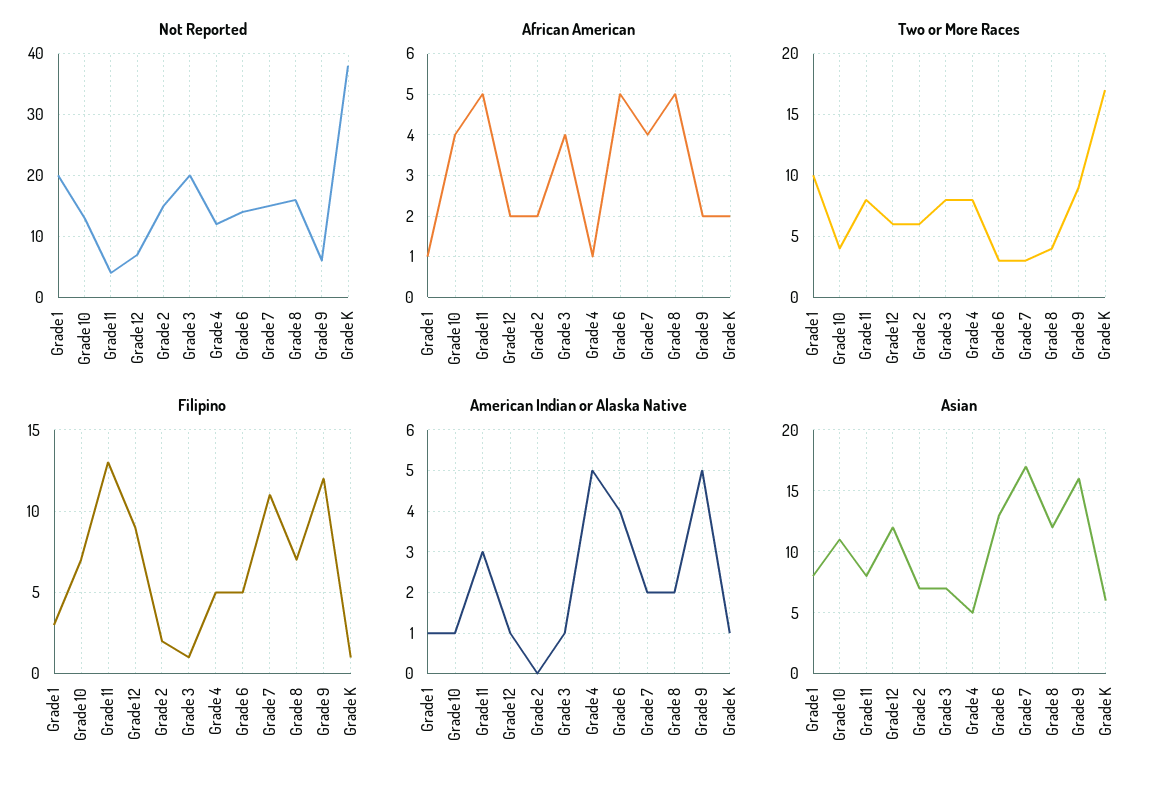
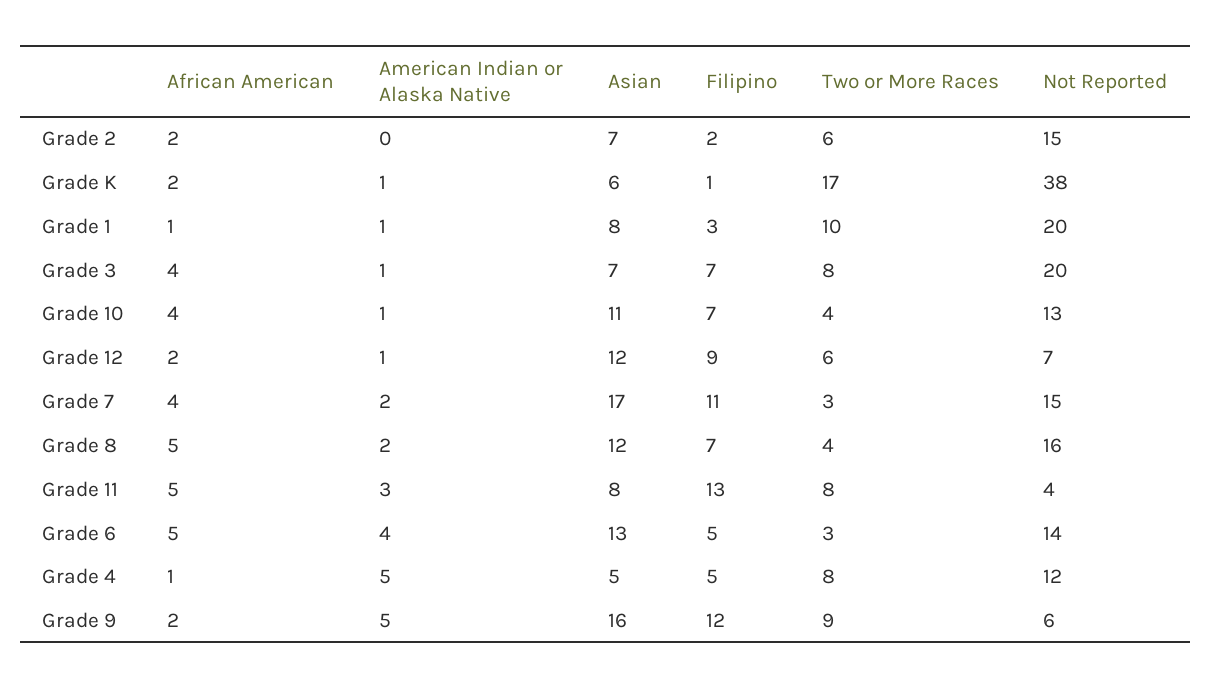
  {
    "Not Reported": {
      "Grade 1": 20,
      "Grade 10": 13,
      "Grade 11": 4,
      "Grade 12": 7,
      "Grade 2": 15,
      "Grade 3": 20,
      "Grade 4": 12,
      "Grade 6": 14,
      "Grade 7": 15,
      "Grade 8": 16,
      "Grade 9": 6,
      "Grade K": 38
    },
    "African American": {
      "Grade 1": 1,
      "Grade 10": 4,
      "Grade 11": 5,
      "Grade 12": 2,
      "Grade 2": 2,
      "Grade 3": 4,
      "Grade 4": 1,
      "Grade 6": 5,
      "Grade 7": 4,
      "Grade 8": 5,
      "Grade 9": 2,
      "Grade K": 2
    },
    "Two or More Races": {
      "Grade 1": 10,
      "Grade 10": 4,
      "Grade 11": 8,
      "Grade 12": 6,
      "Grade 2": 6,
      "Grade 3": 8,
      "Grade 4": 8,
      "Grade 6": 3,
      "Grade 7": 3,
      "Grade 8": 4,
      "Grade 9": 9,
      "Grade K": 17
    },
    "Filipino": {
      "Grade 1": 3,
      "Grade 10": 7,
      "Grade 11": 13,
      "Grade 12": 9,
      "Grade 2": 2,
-     "Grade 3": 1,
+     "Grade 3": 7,
      "Grade 4": 5,
      "Grade 6": 5,
      "Grade 7": 11,
      "Grade 8": 7,
      "Grade 9": 12,
      "Grade K": 1
    },
    "American Indian or Alaska Native": {
      "Grade 1": 1,
      "Grade 10": 1,
      "Grade 11": 3,
      "Grade 12": 1,
      "Grade 2": 0,
      "Grade 3": 1,
      "Grade 4": 5,
      "Grade 6": 4,
      "Grade 7": 2,
      "Grade 8": 2,
      "Grade 9": 5,
      "Grade K": 1
    },
    "Asian": {
      "Grade 1": 8,
      "Grade 10": 11,
      "Grade 11": 8,
      "Grade 12": 12,
      "Grade 2": 7,
      "Grade 3": 7,
      "Grade 4": 5,
      "Grade 6": 13,
      "Grade 7": 17,
      "Grade 8": 12,
      "Grade 9": 16,
      "Grade K": 6
    }
  }

